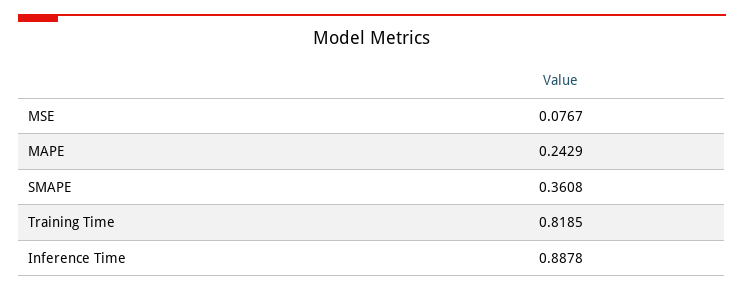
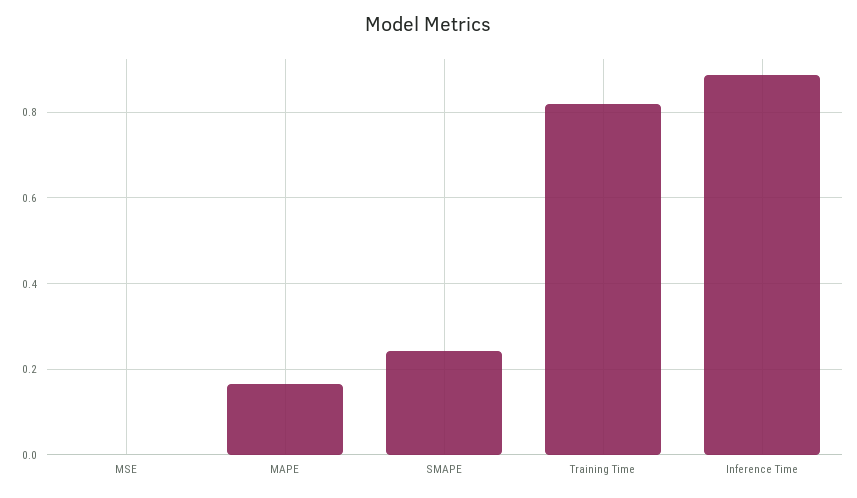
  {
-   "MSE": 0.0767,
+   "MSE": 0,
-   "MAPE": 0.2429,
+   "MAPE": 0.16,
-   "SMAPE": 0.3608,
+   "SMAPE": 0.24,
    "Training Time": 0.8185,
    "Inference Time": 0.8878
  }

